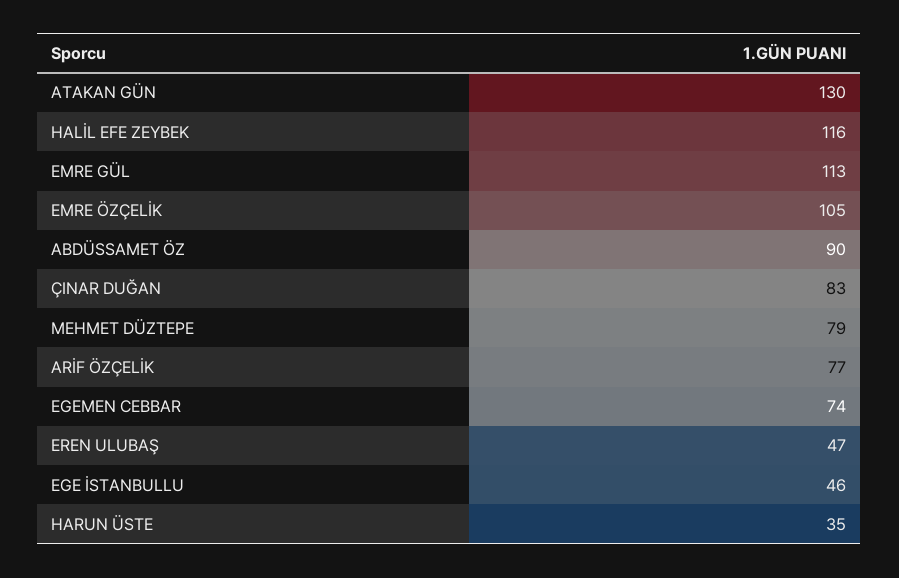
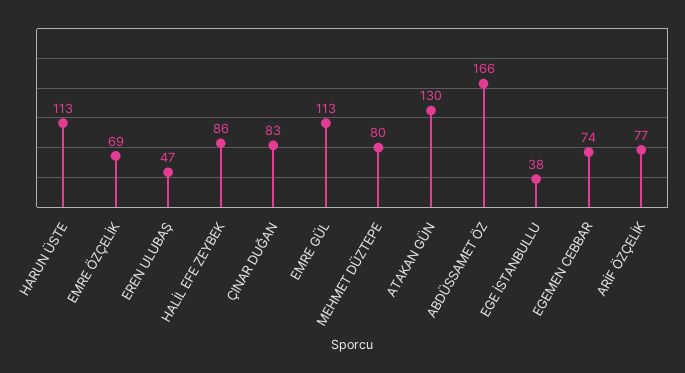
  {
    "ATAKAN GÜN": 130,
-   "HALİL EFE ZEYBEK": 116,
+   "HALİL EFE ZEYBEK": 86,
    "EMRE GÜL": 113,
-   "EMRE ÖZÇELİK": 105,
+   "EMRE ÖZÇELİK": 69,
-   "ABDÜSSAMET ÖZ": 90,
+   "ABDÜSSAMET ÖZ": 166,
    "ÇINAR DUĞAN": 83,
-   "MEHMET DÜZTEPE": 79,
+   "MEHMET DÜZTEPE": 80,
    "ARİF ÖZÇELİK": 77,
    "EGEMEN CEBBAR": 74,
    "EREN ULUBAŞ": 47,
-   "EGE İSTANBULLU": 46,
+   "EGE İSTANBULLU": 38,
-   "HARUN ÜSTE": 35
+   "HARUN ÜSTE": 113
  }

